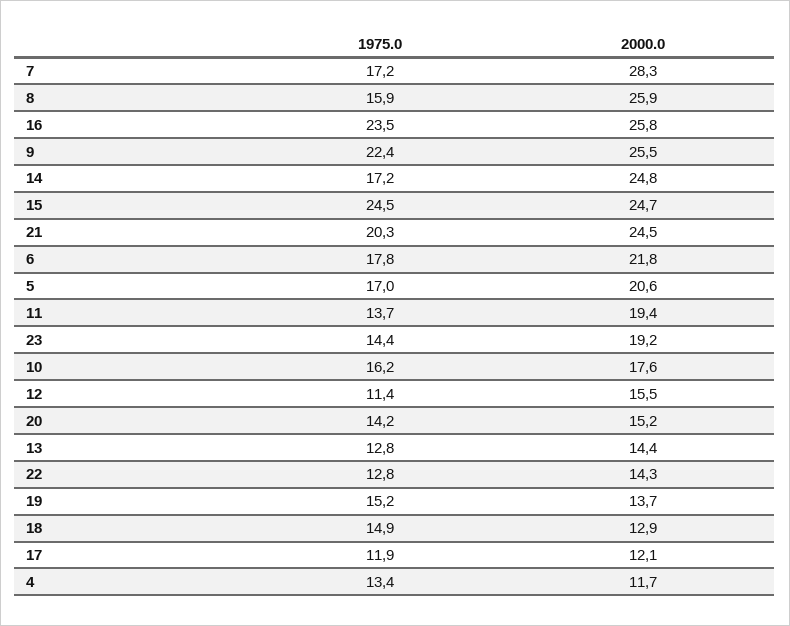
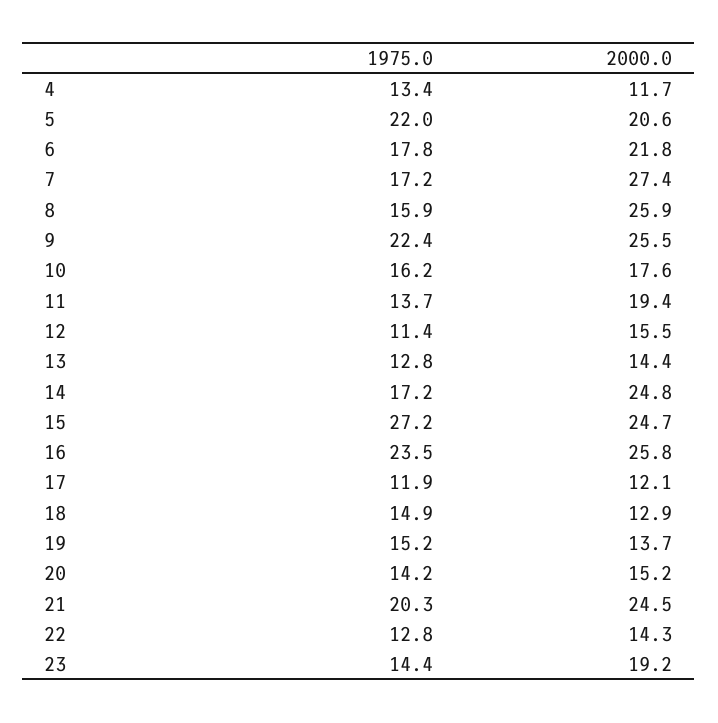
  {
    "1975.0": {
      "7": 17.2,
      "8": 15.9,
      "16": 23.5,
      "9": 22.4,
      "14": 17.2,
-     "15": 24.5,
+     "15": 27.2,
      "21": 20.3,
      "6": 17.8,
-     "5": 17,
+     "5": 22,
      "11": 13.7,
      "23": 14.4,
      "10": 16.2,
      "12": 11.4,
      "20": 14.2,
      "13": 12.8,
      "22": 12.8,
      "19": 15.2,
      "18": 14.9,
      "17": 11.9,
      "4": 13.4
    },
    "2000.0": {
-     "7": 28.3,
+     "7": 27.4,
      "8": 25.9,
      "16": 25.8,
      "9": 25.5,
      "14": 24.8,
      "15": 24.7,
      "21": 24.5,
      "6": 21.8,
      "5": 20.6,
      "11": 19.4,
      "23": 19.2,
      "10": 17.6,
      "12": 15.5,
      "20": 15.2,
      "13": 14.4,
      "22": 14.3,
      "19": 13.7,
      "18": 12.9,
      "17": 12.1,
      "4": 11.7
    }
  }

